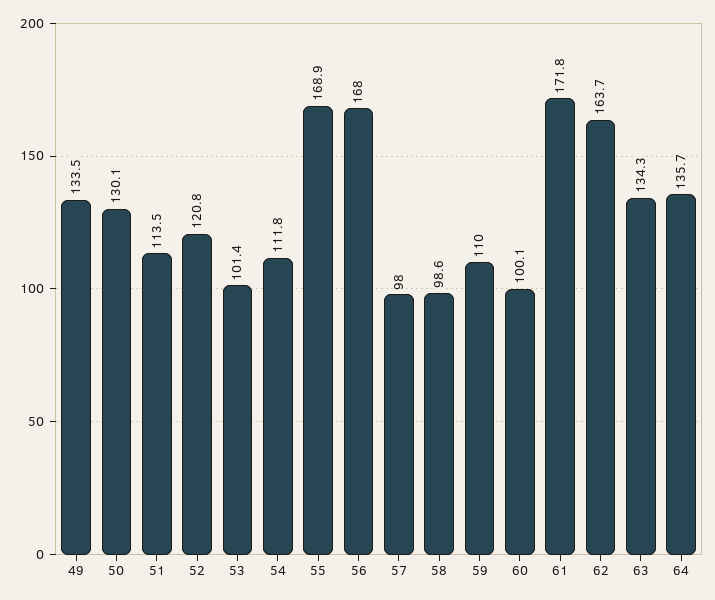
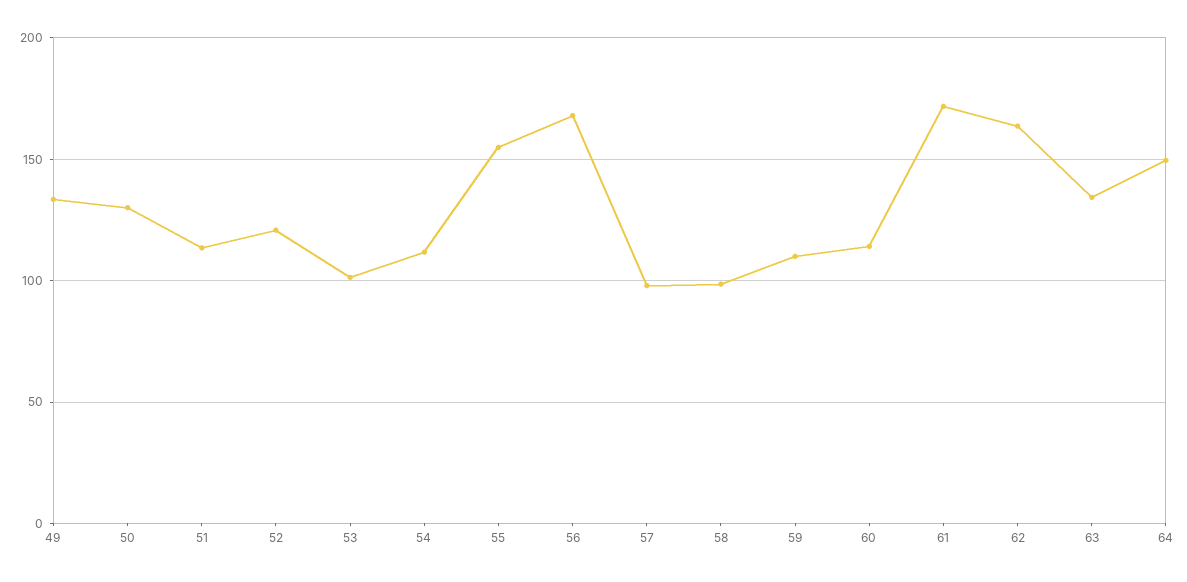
  {
    "49": 133.5,
    "50": 130.1,
    "51": 113.5,
    "52": 120.8,
    "53": 101.4,
    "54": 111.8,
-   "55": 168.9,
+   "55": 155,
    "56": 168,
    "57": 98,
    "58": 98.6,
    "59": 110,
-   "60": 100.1,
+   "60": 115,
    "61": 171.8,
    "62": 163.7,
    "63": 134.3,
-   "64": 135.7
+   "64": 150
  }

